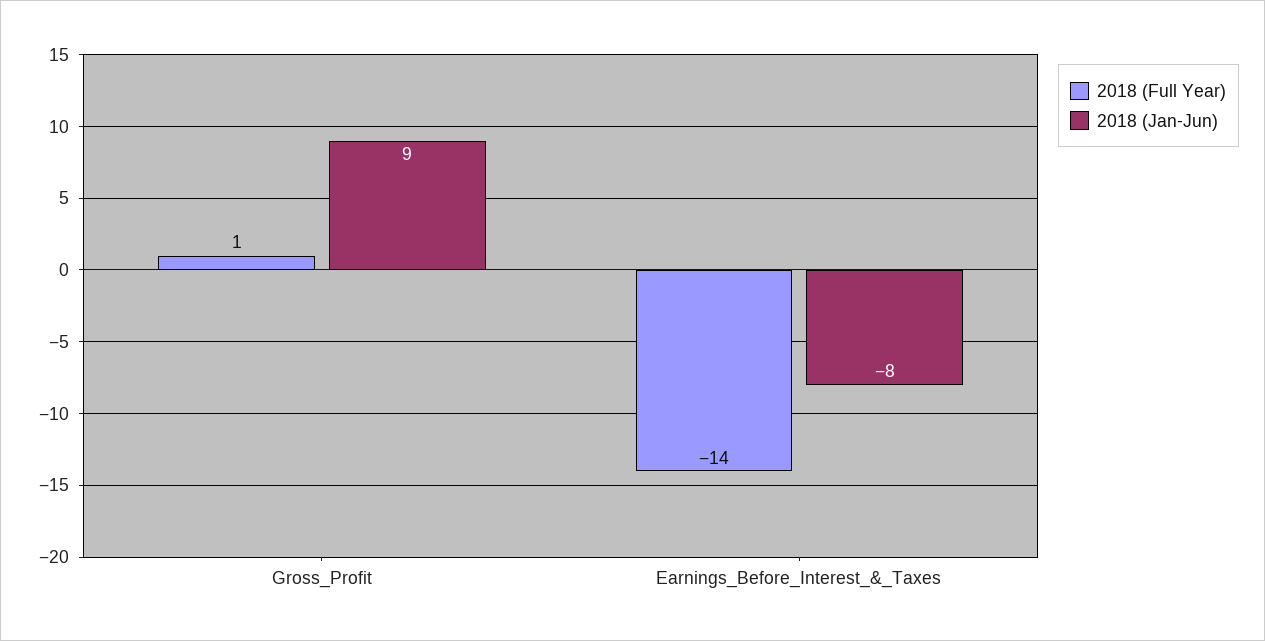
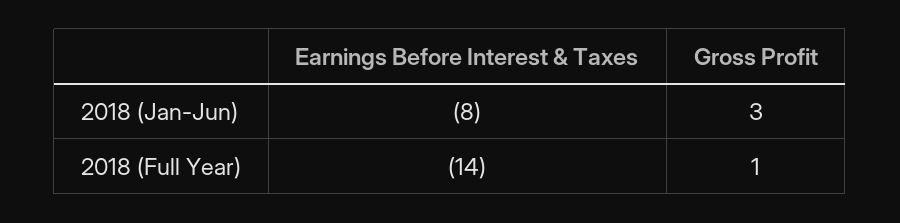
  {
    "2018 (Full Year)": {
      "Gross_Profit": 1,
      "Earnings_Before_Interest_&_Taxes": -14
    },
    "2018 (Jan-Jun)": {
-     "Gross_Profit": 9,
+     "Gross_Profit": 3,
      "Earnings_Before_Interest_&_Taxes": -8
    }
  }

